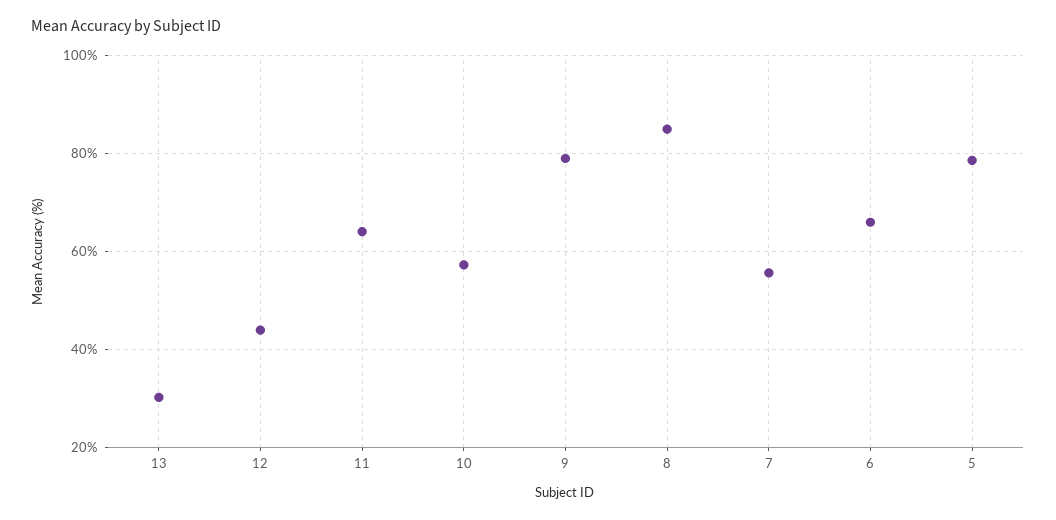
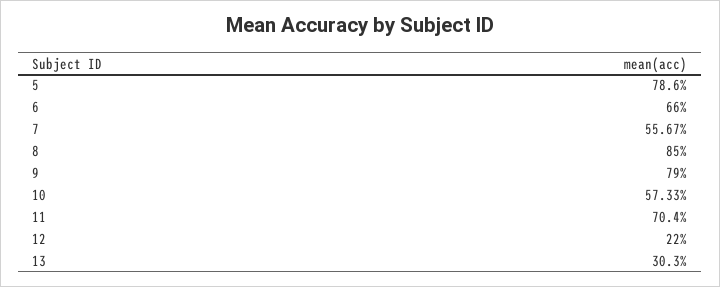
  {
    "13": 30.3,
-   "12": 44,
+   "12": 22,
-   "11": 64,
+   "11": 70.4,
    "10": 57.33,
    "9": 79,
    "8": 85,
    "7": 55.67,
    "6": 66,
    "5": 78.6
  }

